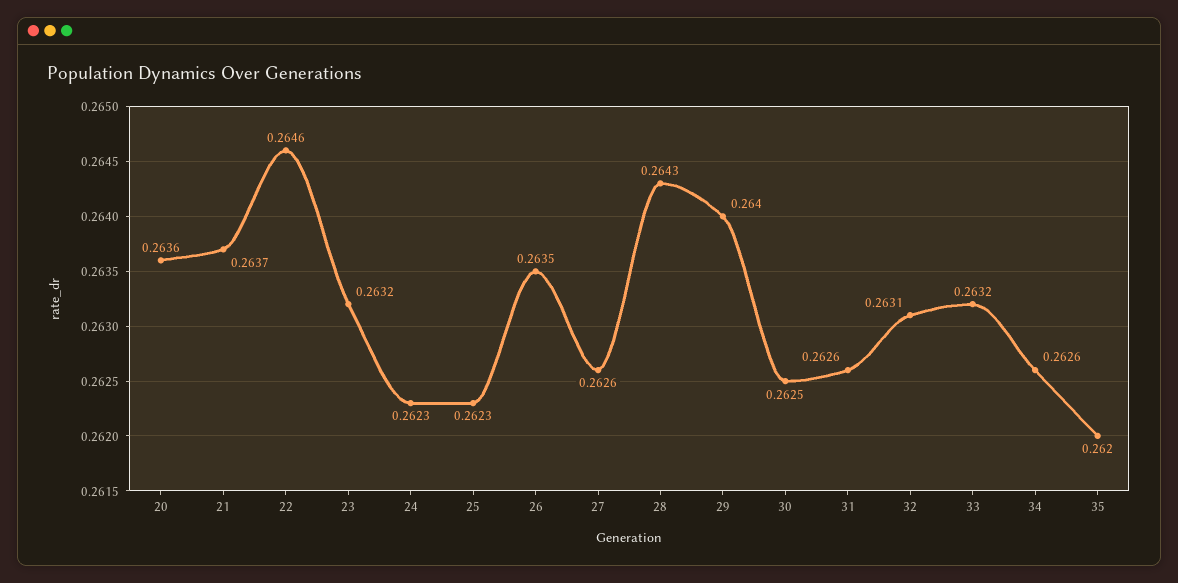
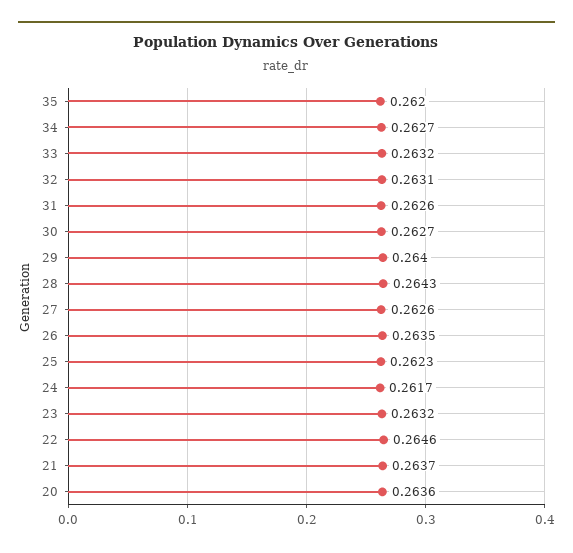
  {
    "20": 0.2636,
    "21": 0.2637,
    "22": 0.2646,
    "23": 0.2632,
-   "24": 0.2623,
+   "24": 0.2617,
    "25": 0.2623,
    "26": 0.2635,
    "27": 0.2626,
    "28": 0.2643,
    "29": 0.264,
-   "30": 0.2625,
+   "30": 0.2627,
    "31": 0.2626,
    "32": 0.2631,
    "33": 0.2632,
-   "34": 0.2626,
+   "34": 0.2627,
    "35": 0.262
  }

